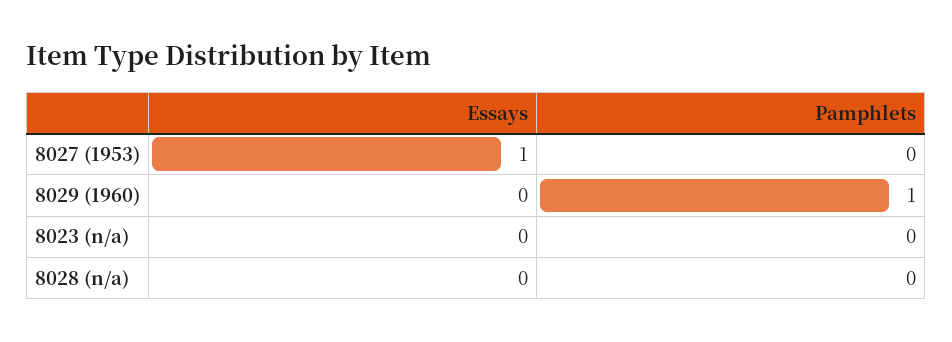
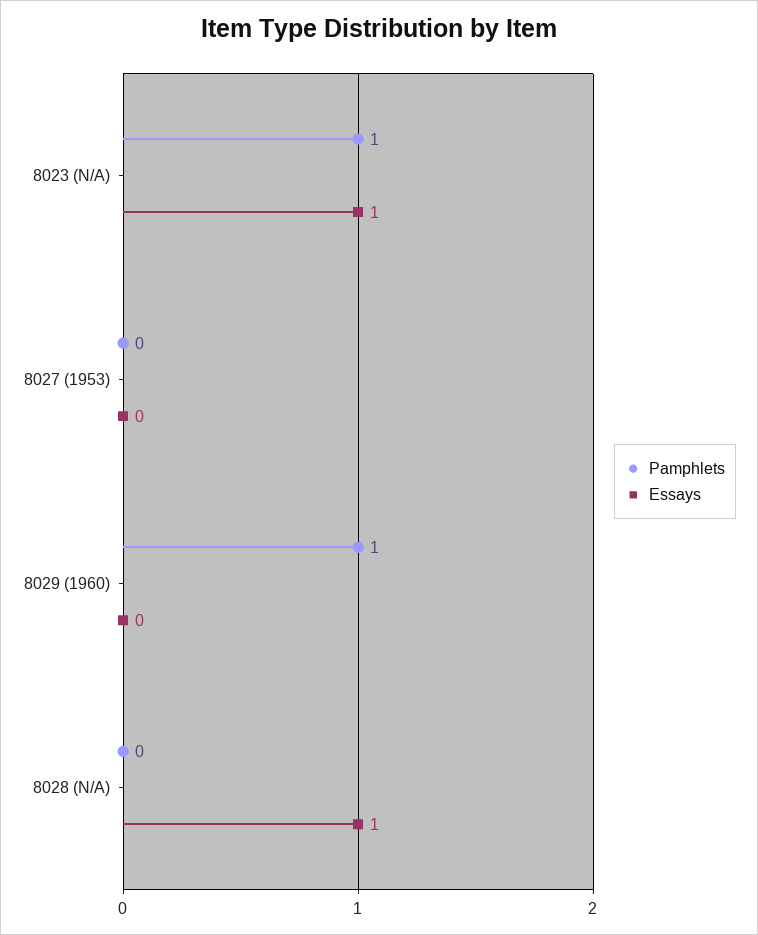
  {
    "Essays": {
-     "8027 (1953)": 1,
+     "8027 (1953)": 0,
      "8029 (1960)": 0,
-     "8023 (n/a)": 0,
+     "8023 (n/a)": 1,
-     "8028 (n/a)": 0
+     "8028 (n/a)": 1
    },
    "Pamphlets": {
      "8027 (1953)": 0,
      "8029 (1960)": 1,
-     "8023 (n/a)": 0,
+     "8023 (n/a)": 1,
      "8028 (n/a)": 0
    }
  }

